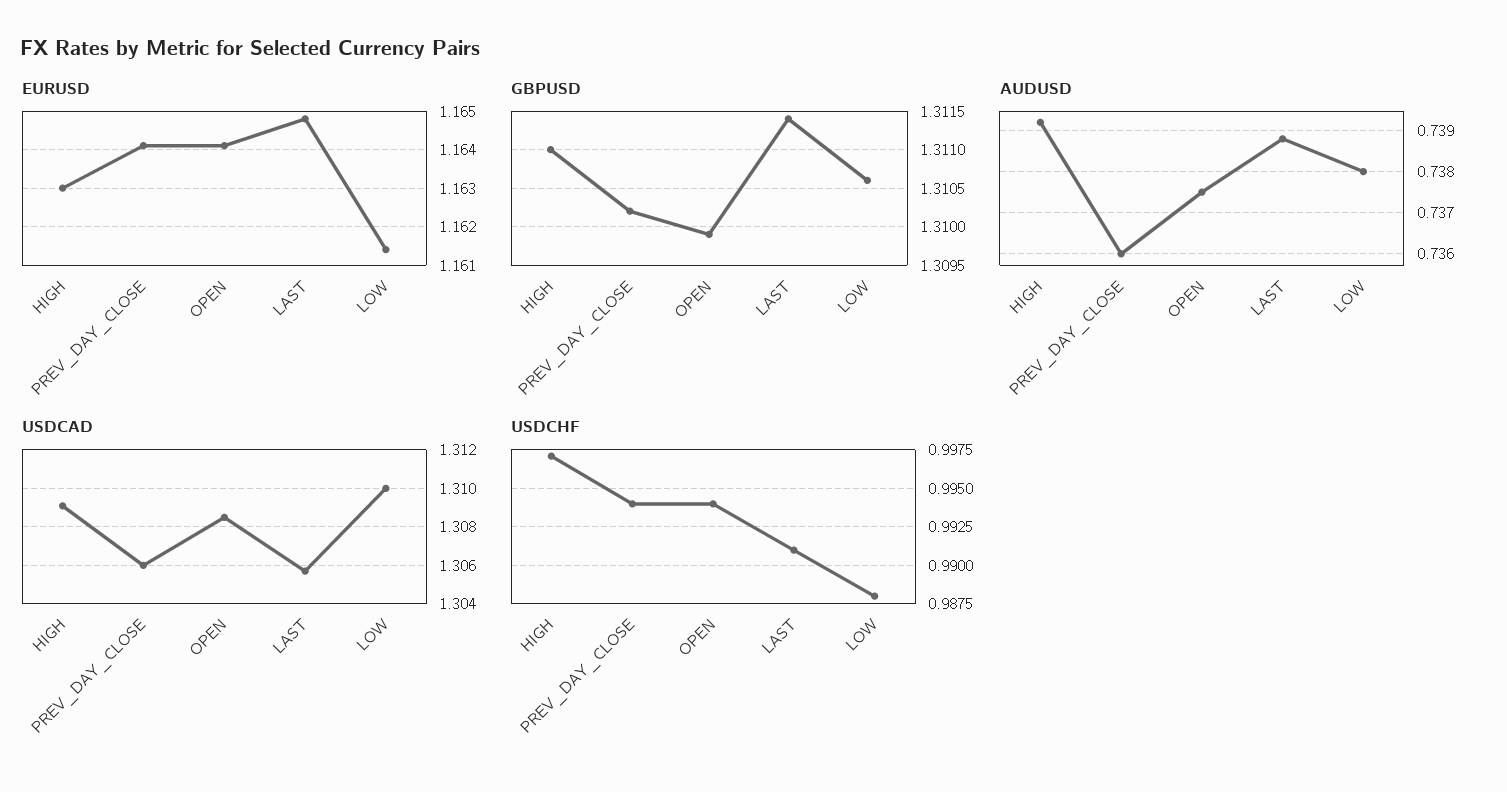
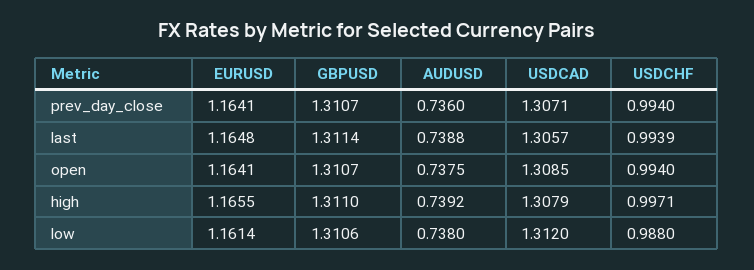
  {
    "EURUSD": {
-     "HIGH": 1.163,
+     "HIGH": 1.1655,
      "PREV_DAY_CLOSE": 1.1641,
      "OPEN": 1.1641,
      "LAST": 1.1648,
      "LOW": 1.1614
    },
    "GBPUSD": {
      "HIGH": 1.311,
-     "PREV_DAY_CLOSE": 1.3102,
+     "PREV_DAY_CLOSE": 1.3107,
-     "OPEN": 1.3099,
+     "OPEN": 1.3107,
      "LAST": 1.3114,
      "LOW": 1.3106
    },
    "AUDUSD": {
      "HIGH": 0.7392,
      "PREV_DAY_CLOSE": 0.736,
      "OPEN": 0.7375,
      "LAST": 0.7388,
      "LOW": 0.738
    },
    "USDCAD": {
-     "HIGH": 1.309,
+     "HIGH": 1.3079,
-     "PREV_DAY_CLOSE": 1.306,
+     "PREV_DAY_CLOSE": 1.3071,
      "OPEN": 1.3085,
      "LAST": 1.3057,
-     "LOW": 1.31
+     "LOW": 1.312
    },
    "USDCHF": {
      "HIGH": 0.9971,
      "PREV_DAY_CLOSE": 0.994,
      "OPEN": 0.994,
-     "LAST": 0.991,
+     "LAST": 0.9939,
      "LOW": 0.988
    }
  }

